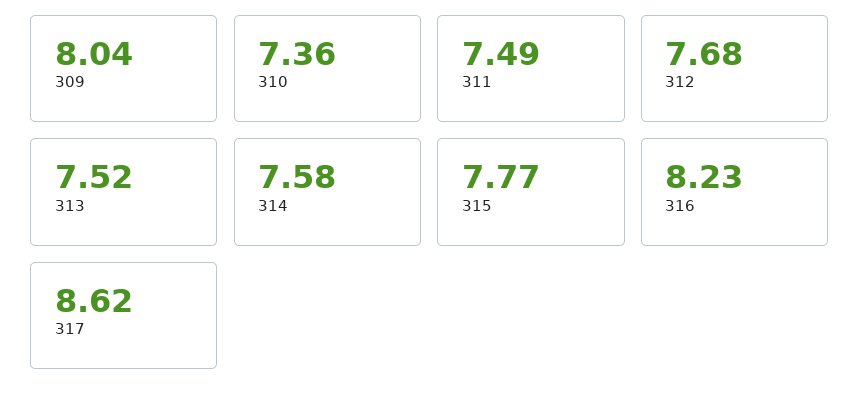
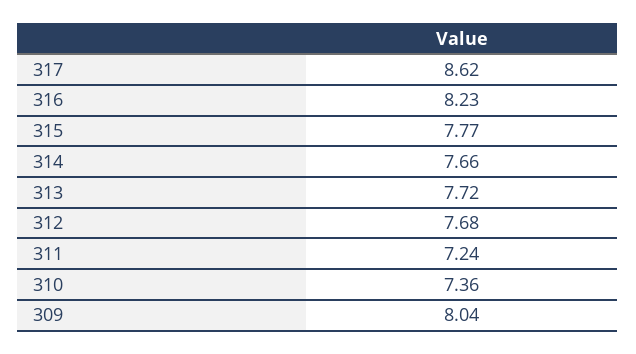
  {
    "309": 8.04,
    "310": 7.36,
-   "311": 7.49,
+   "311": 7.24,
    "312": 7.68,
-   "313": 7.52,
+   "313": 7.72,
-   "314": 7.58,
+   "314": 7.66,
    "315": 7.77,
    "316": 8.23,
    "317": 8.62
  }

